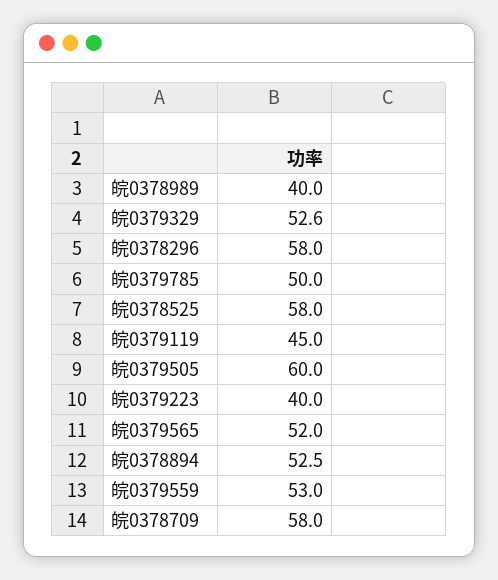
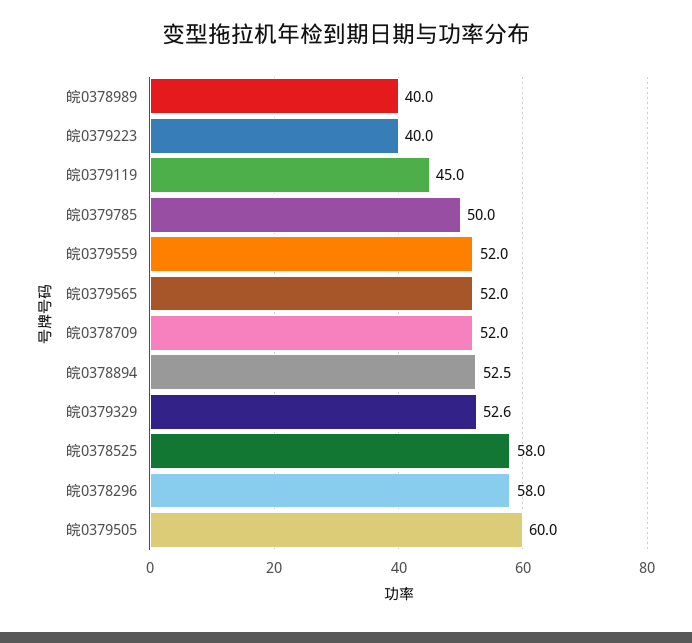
  {
    "皖0378989": 40,
    "皖0379329": 52.6,
    "皖0378296": 58,
    "皖0379785": 50,
    "皖0378525": 58,
    "皖0379119": 45,
    "皖0379505": 60,
    "皖0379223": 40,
    "皖0379565": 52,
    "皖0378894": 52.5,
-   "皖0379559": 53,
+   "皖0379559": 52,
-   "皖0378709": 58
+   "皖0378709": 52
  }

